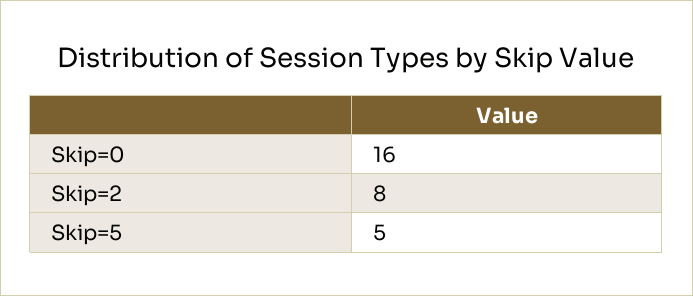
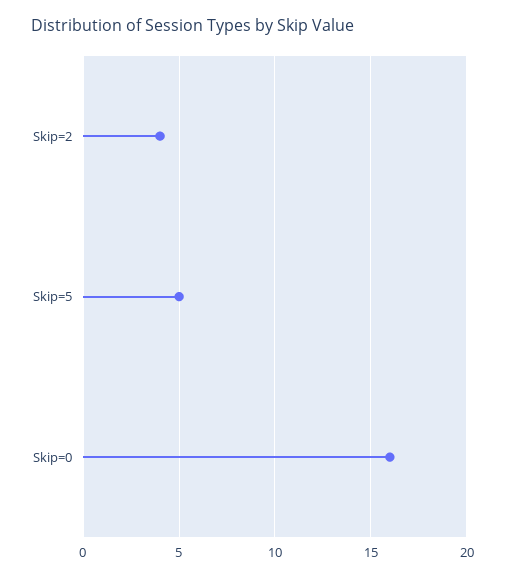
  {
    "Skip=0": 16,
-   "Skip=2": 8,
+   "Skip=2": 4,
    "Skip=5": 5
  }

